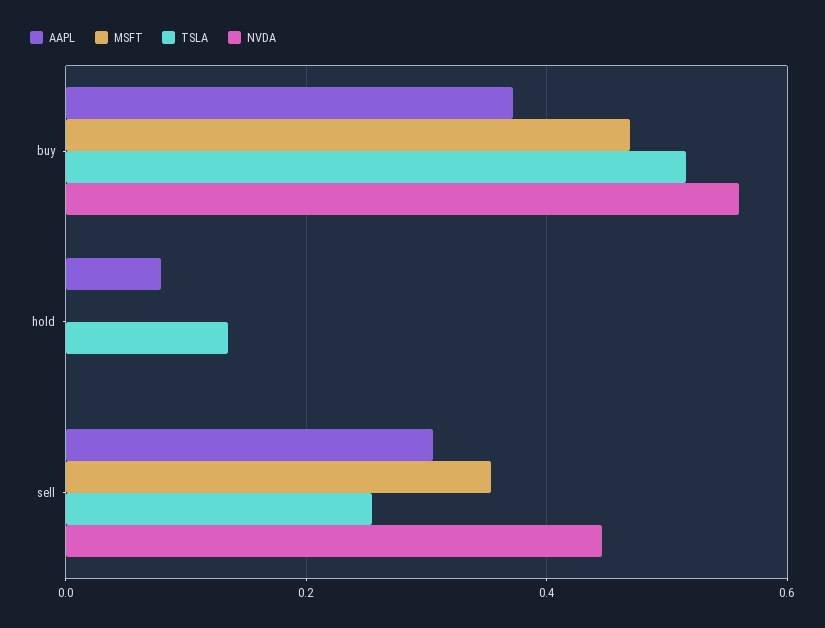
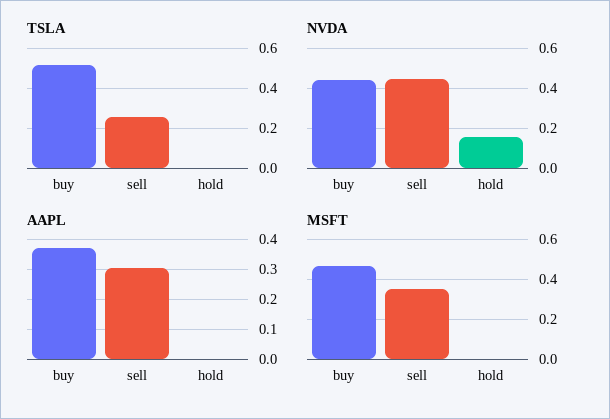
  {
    "AAPL": {
      "buy": 0.38,
-     "hold": 0.08,
+     "hold": 0,
      "sell": 0.3
    },
    "MSFT": {
      "buy": 0.46,
      "hold": 0,
      "sell": 0.36
    },
    "TSLA": {
      "buy": 0.52,
-     "hold": 0.14,
+     "hold": 0,
      "sell": 0.26
    },
    "NVDA": {
-     "buy": 0.56,
+     "buy": 0.45,
-     "hold": 0,
+     "hold": 0.15,
      "sell": 0.44
    }
  }

